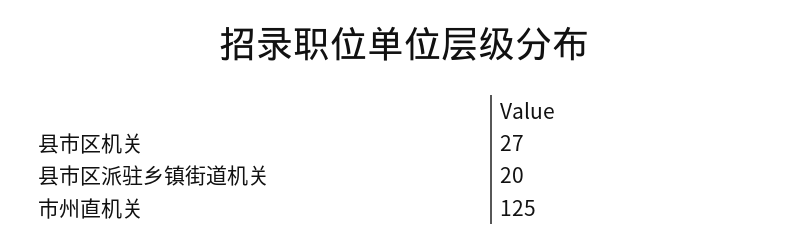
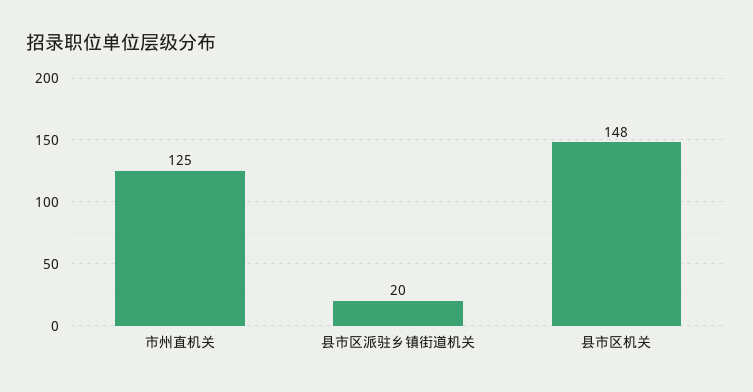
  {
-   "县市区机关": 27,
+   "县市区机关": 148,
    "县市区派驻乡镇街道机关": 20,
    "市州直机关": 125
  }

